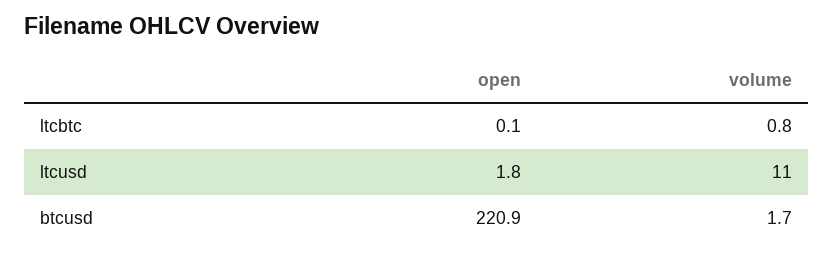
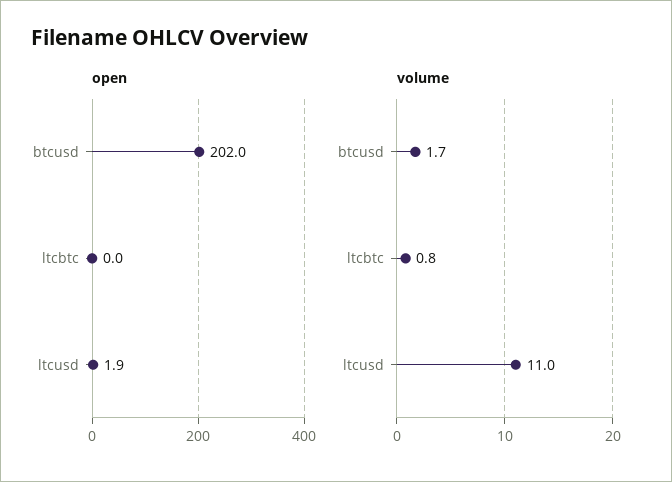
  {
    "open": {
-     "ltcbtc": 0.1,
+     "ltcbtc": 0,
-     "ltcusd": 1.8,
+     "ltcusd": 1.9,
-     "btcusd": 220.9
+     "btcusd": 202
    },
    "volume": {
      "ltcbtc": 0.8,
      "ltcusd": 11,
      "btcusd": 1.7
    }
  }

